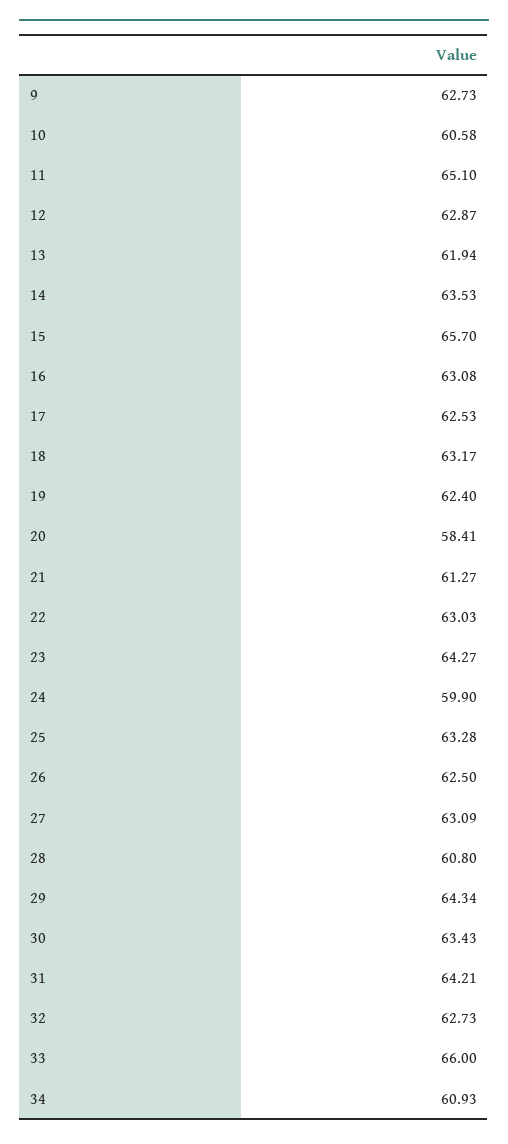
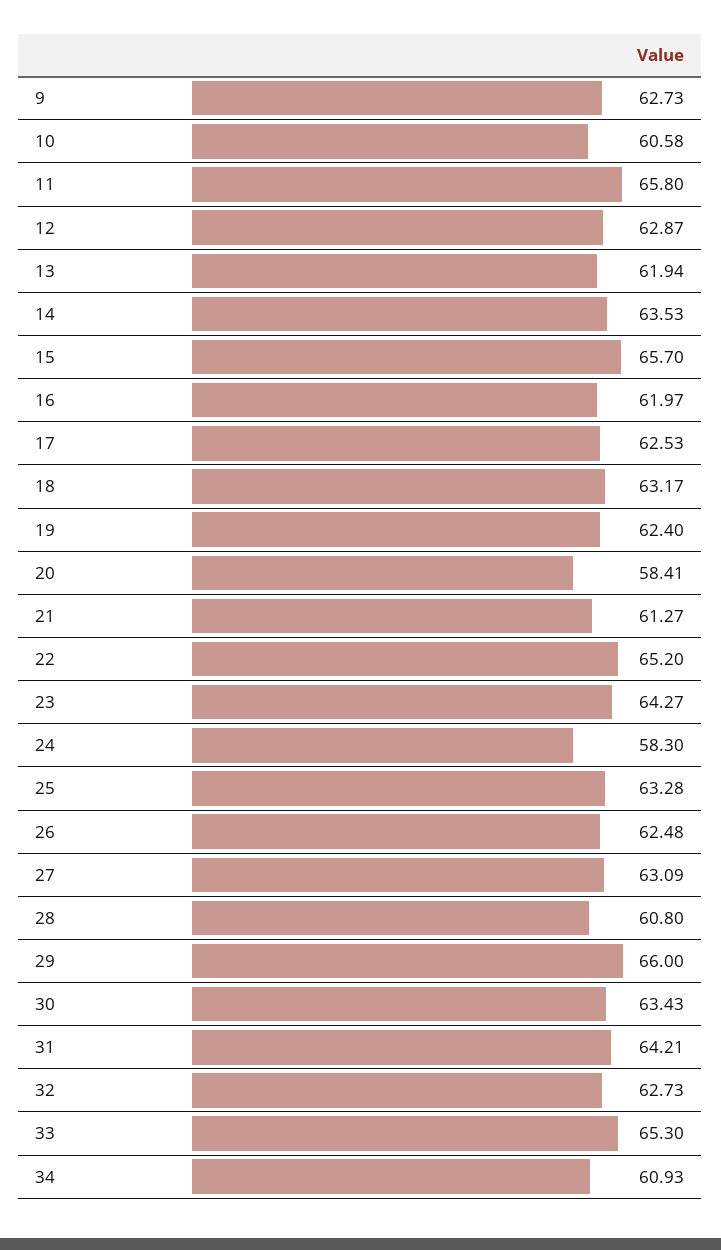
  {
    "9": 62.73,
    "10": 60.58,
-   "11": 65.1,
+   "11": 65.8,
    "12": 62.87,
    "13": 61.94,
    "14": 63.53,
    "15": 65.7,
-   "16": 63.08,
+   "16": 61.97,
    "17": 62.53,
    "18": 63.17,
    "19": 62.4,
    "20": 58.41,
    "21": 61.27,
-   "22": 63.03,
+   "22": 65.2,
    "23": 64.27,
-   "24": 59.9,
+   "24": 58.3,
    "25": 63.28,
-   "26": 62.5,
+   "26": 62.48,
    "27": 63.09,
    "28": 60.8,
-   "29": 64.34,
+   "29": 66,
    "30": 63.43,
    "31": 64.21,
    "32": 62.73,
-   "33": 66,
+   "33": 65.3,
    "34": 60.93
  }

